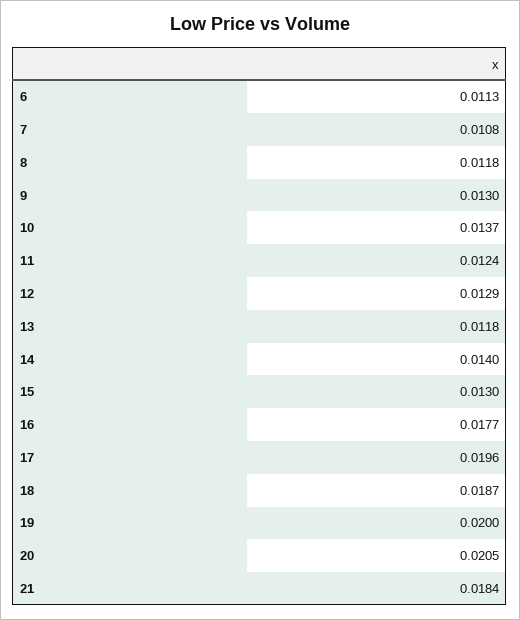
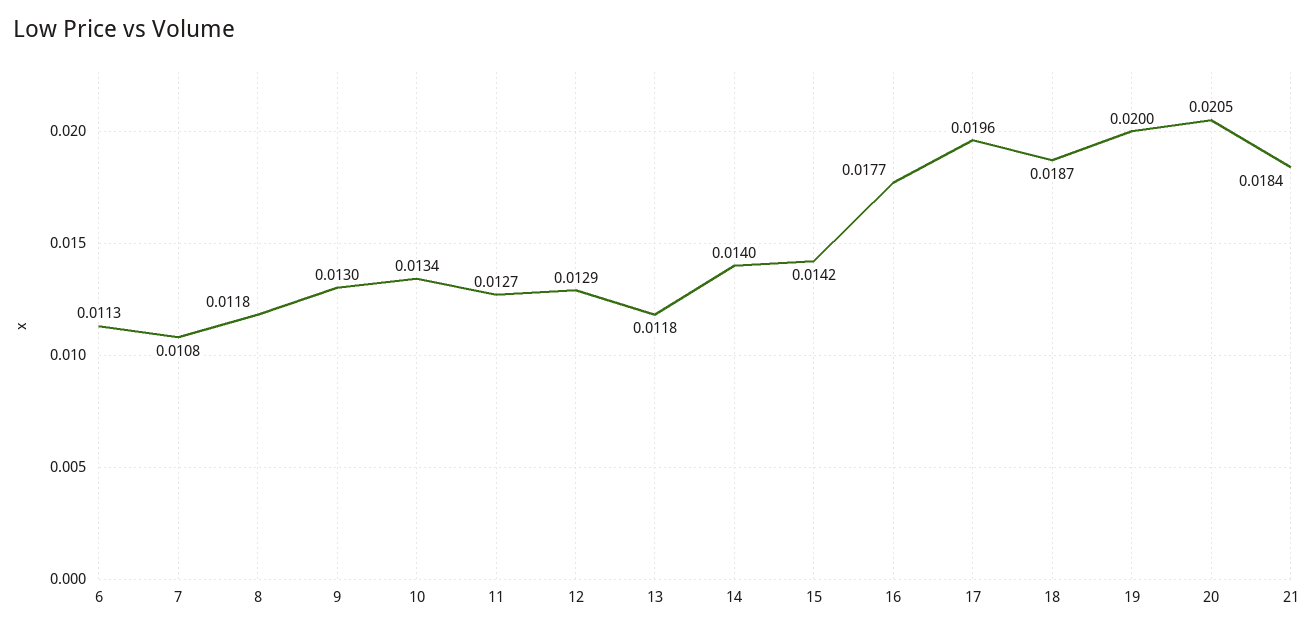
  {
    "6": 0.0113,
    "7": 0.0108,
    "8": 0.0118,
    "9": 0.013,
-   "10": 0.0137,
+   "10": 0.0134,
-   "11": 0.0124,
+   "11": 0.0127,
    "12": 0.0129,
    "13": 0.0118,
    "14": 0.014,
-   "15": 0.013,
+   "15": 0.0142,
    "16": 0.0177,
    "17": 0.0196,
    "18": 0.0187,
    "19": 0.02,
    "20": 0.0205,
    "21": 0.0184
  }

